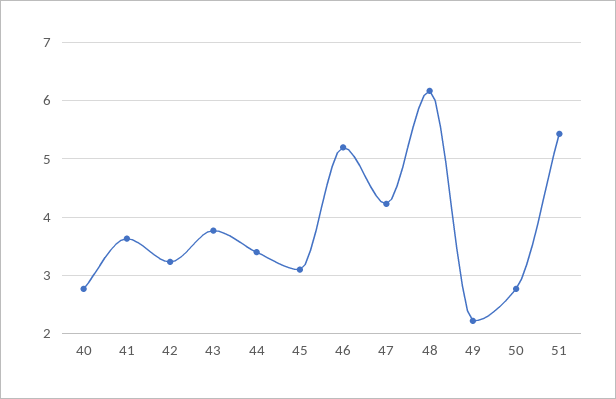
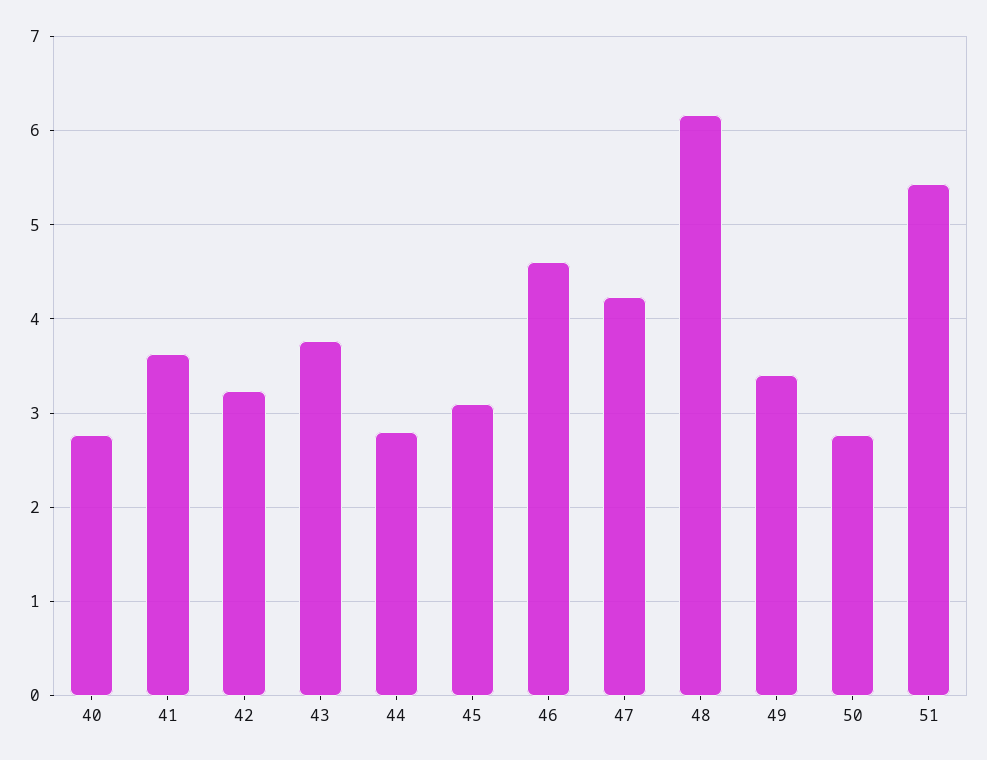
  {
    "40": 2.8,
    "41": 3.6,
    "42": 3.2,
    "43": 3.8,
-   "44": 3.4,
+   "44": 2.8,
    "45": 3.1,
-   "46": 5.2,
+   "46": 4.6,
    "47": 4.2,
    "48": 6.2,
-   "49": 2.2,
+   "49": 3.4,
    "50": 2.8,
    "51": 5.4
  }

